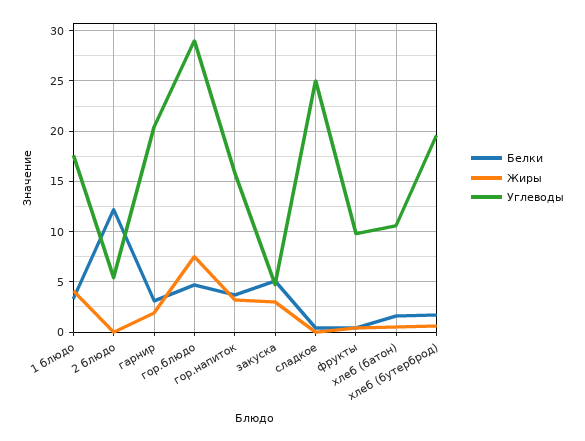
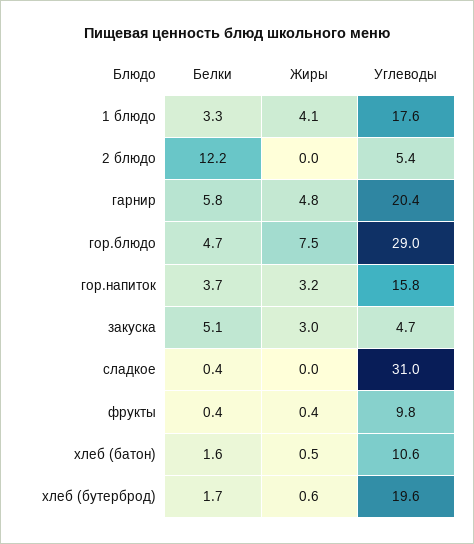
  {
    "Белки": {
      "1 блюдо": 3.3,
      "2 блюдо": 12.2,
-     "гарнир": 3,
+     "гарнир": 5.8,
      "гор.блюдо": 4.7,
      "гор.напиток": 3.7,
      "закуска": 5.1,
      "сладкое": 0.4,
      "фрукты": 0.4,
      "хлеб (батон)": 1.6,
      "хлеб (бутерброд)": 1.7
    },
    "Жиры": {
      "1 блюдо": 4.1,
      "2 блюдо": 0,
-     "гарнир": 2,
+     "гарнир": 4.8,
      "гор.блюдо": 7.5,
      "гор.напиток": 3.2,
      "закуска": 3,
      "сладкое": 0,
      "фрукты": 0.4,
      "хлеб (батон)": 0.5,
      "хлеб (бутерброд)": 0.6
    },
    "Углеводы": {
      "1 блюдо": 17.6,
      "2 блюдо": 5.4,
      "гарнир": 20.4,
      "гор.блюдо": 29,
      "гор.напиток": 15.8,
      "закуска": 4.7,
-     "сладкое": 25,
+     "сладкое": 31,
      "фрукты": 9.8,
      "хлеб (батон)": 10.6,
      "хлеб (бутерброд)": 19.6
    }
  }

